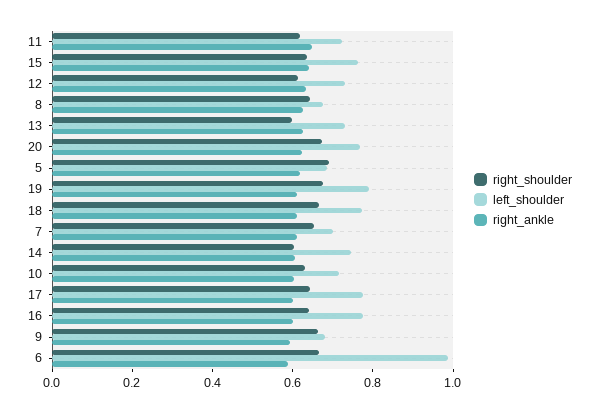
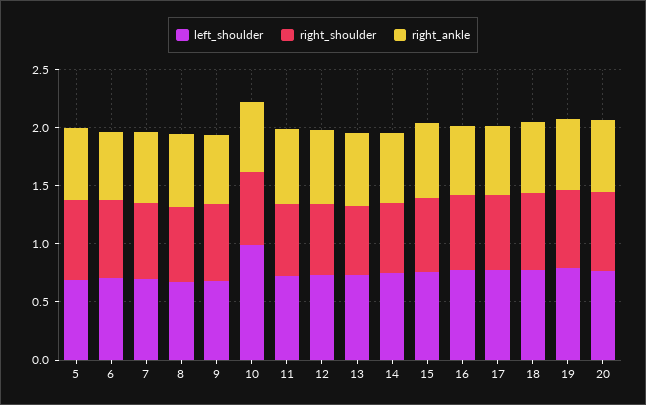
  {
    "right_shoulder": {
      "11": 0.6,
      "15": 0.65,
      "12": 0.6,
      "8": 0.65,
      "13": 0.6,
      "20": 0.65,
      "5": 0.7,
      "19": 0.65,
      "18": 0.65,
      "7": 0.65,
      "14": 0.6,
      "10": 0.65,
      "17": 0.65,
      "16": 0.65,
      "9": 0.65,
      "6": 0.65
    },
    "left_shoulder": {
      "11": 0.7,
      "15": 0.75,
      "12": 0.75,
      "8": 0.65,
      "13": 0.75,
      "20": 0.75,
      "5": 0.7,
      "19": 0.8,
      "18": 0.75,
      "7": 0.7,
      "14": 0.75,
-     "10": 0.7,
+     "10": 1,
      "17": 0.75,
      "16": 0.75,
      "9": 0.7,
-     "6": 1
+     "6": 0.7
    },
    "right_ankle": {
      "11": 0.65,
      "15": 0.65,
      "12": 0.65,
      "8": 0.65,
      "13": 0.65,
      "20": 0.6,
      "5": 0.6,
      "19": 0.6,
      "18": 0.6,
      "7": 0.6,
      "14": 0.6,
      "10": 0.6,
      "17": 0.6,
      "16": 0.6,
      "9": 0.6,
      "6": 0.6
    }
  }

